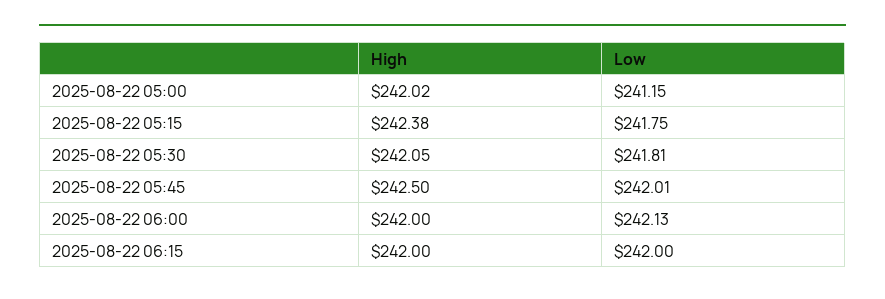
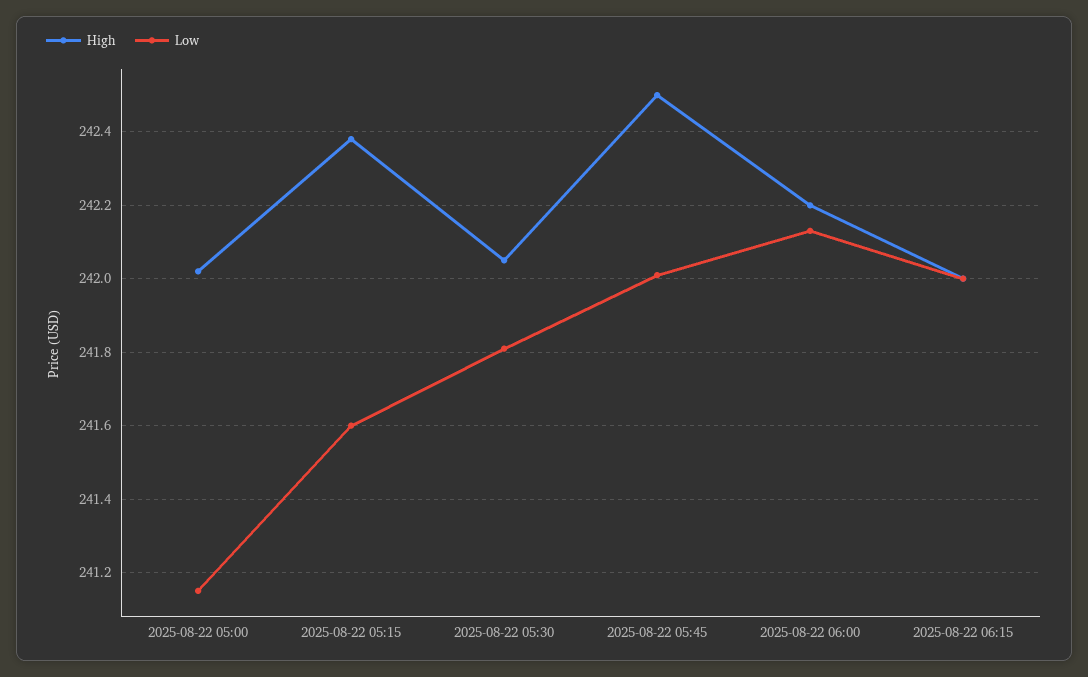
  {
    "High": {
      "2025-08-22 05:00": 242.02,
      "2025-08-22 05:15": 242.38,
      "2025-08-22 05:30": 242.05,
      "2025-08-22 05:45": 242.5,
-     "2025-08-22 06:00": 242,
+     "2025-08-22 06:00": 242.2,
      "2025-08-22 06:15": 242
    },
    "Low": {
      "2025-08-22 05:00": 241.15,
-     "2025-08-22 05:15": 241.75,
+     "2025-08-22 05:15": 241.6,
      "2025-08-22 05:30": 241.81,
      "2025-08-22 05:45": 242.01,
      "2025-08-22 06:00": 242.13,
      "2025-08-22 06:15": 242
    }
  }

